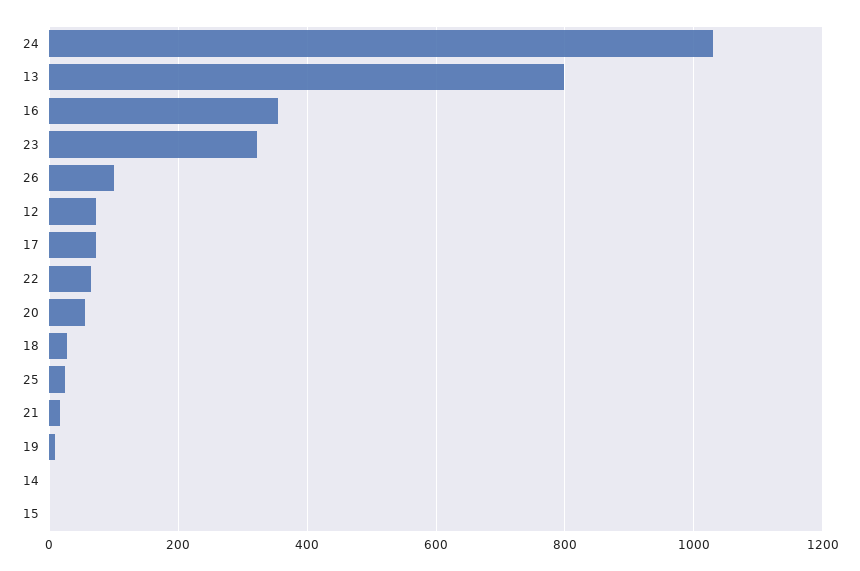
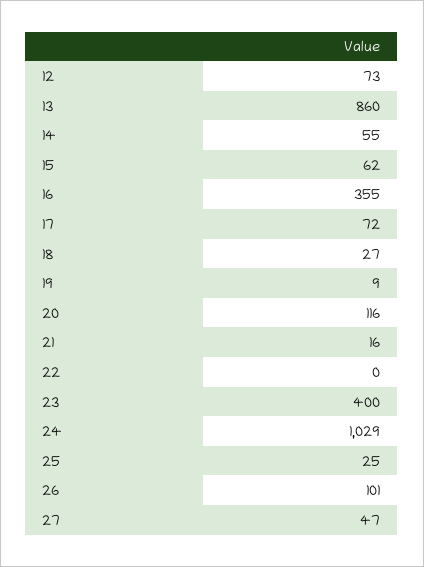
  {
    "24": 1029,
-   "13": 800,
+   "13": 860,
    "16": 355,
-   "23": 320,
+   "23": 400,
    "26": 101,
    "12": 73,
    "17": 72,
-   "22": 60,
+   "22": 0,
-   "20": 60,
+   "20": 116,
    "18": 27,
    "25": 25,
    "21": 16,
    "19": 9,
-   "14": 0,
+   "14": 55,
-   "15": 0
+   "15": 62,
+   "27": 47
  }

